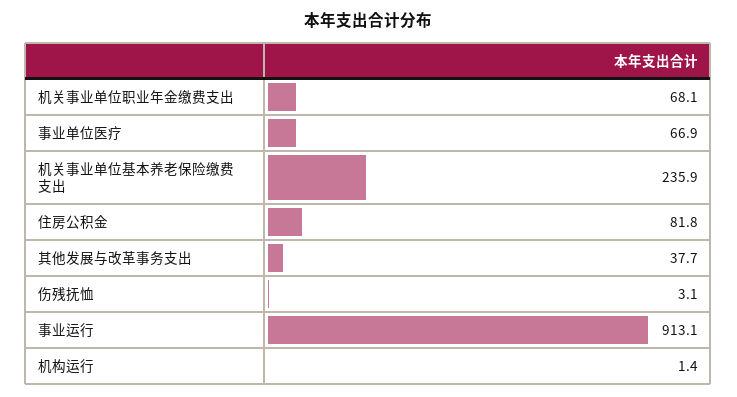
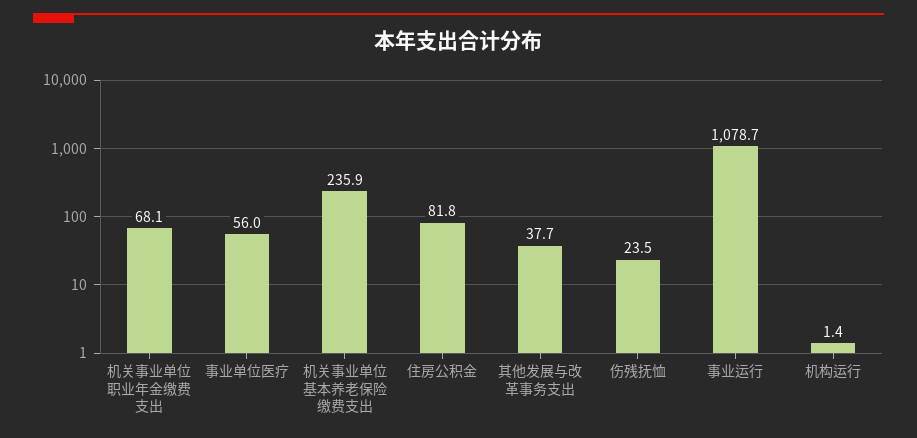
  {
    "机关事业单位职业年金缴费支出": 68.1,
-   "事业单位医疗": 66.9,
+   "事业单位医疗": 56,
    "机关事业单位基本养老保险缴费支出": 235.9,
    "住房公积金": 81.8,
    "其他发展与改革事务支出": 37.7,
-   "伤残抚恤": 3.1,
+   "伤残抚恤": 23.5,
-   "事业运行": 913.1,
+   "事业运行": 1078.7,
    "机构运行": 1.4
  }

